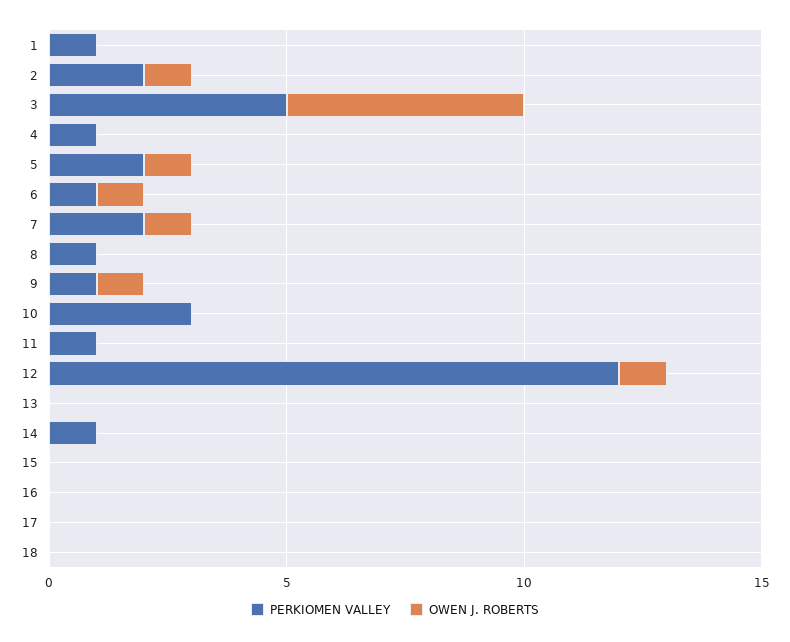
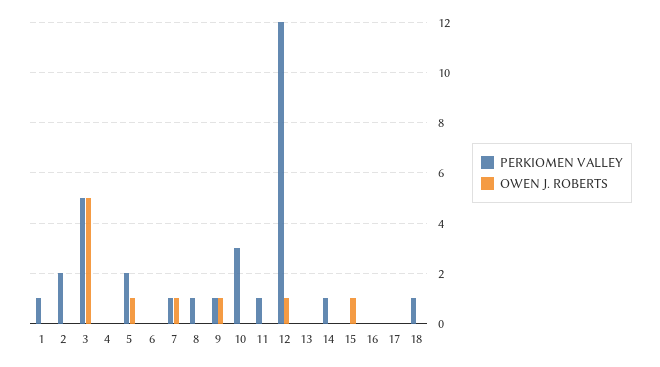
  {
    "PERKIOMEN VALLEY": {
      "1": 1,
      "2": 2,
      "3": 5,
-     "4": 1,
+     "4": 0,
      "5": 2,
-     "6": 1,
+     "6": 0,
-     "7": 2,
+     "7": 1,
      "8": 1,
      "9": 1,
      "10": 3,
      "11": 1,
      "12": 12,
      "13": 0,
      "14": 1,
      "15": 0,
      "16": 0,
      "17": 0,
-     "18": 0
+     "18": 1
    },
    "OWEN J. ROBERTS": {
      "1": 0,
-     "2": 1,
+     "2": 0,
      "3": 5,
      "4": 0,
      "5": 1,
-     "6": 1,
+     "6": 0,
      "7": 1,
      "8": 0,
      "9": 1,
      "10": 0,
      "11": 0,
      "12": 1,
      "13": 0,
      "14": 0,
-     "15": 0,
+     "15": 1,
      "16": 0,
      "17": 0,
      "18": 0
    }
  }

